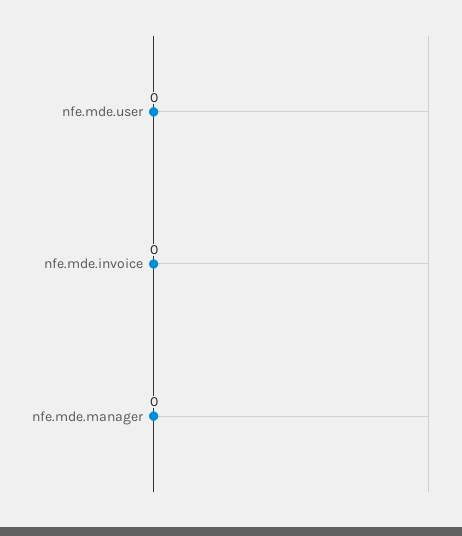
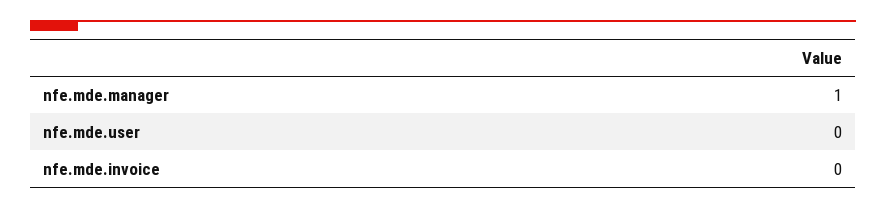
  {
    "nfe.mde.user": 0,
    "nfe.mde.invoice": 0,
-   "nfe.mde.manager": 0
+   "nfe.mde.manager": 1
  }

